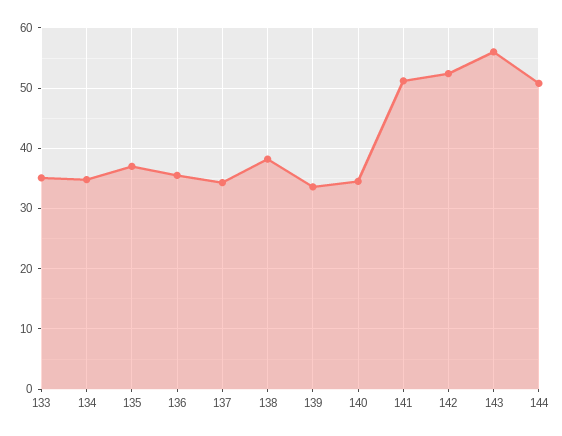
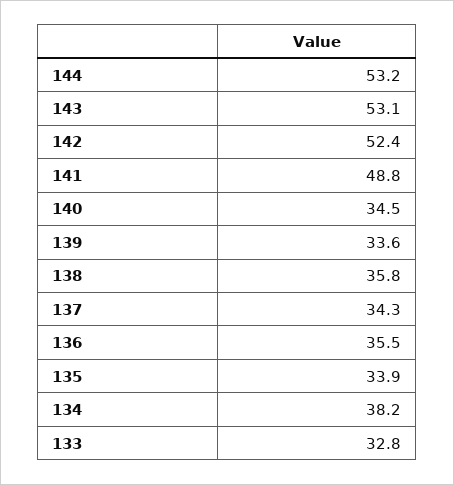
  {
-   "133": 35,
+   "133": 32.8,
-   "134": 35,
+   "134": 38.2,
-   "135": 37,
+   "135": 33.9,
    "136": 35.5,
    "137": 34.3,
-   "138": 38,
+   "138": 35.8,
    "139": 33.6,
    "140": 34.5,
-   "141": 51,
+   "141": 48.8,
    "142": 52.4,
-   "143": 56,
+   "143": 53.1,
-   "144": 51
+   "144": 53.2
  }

